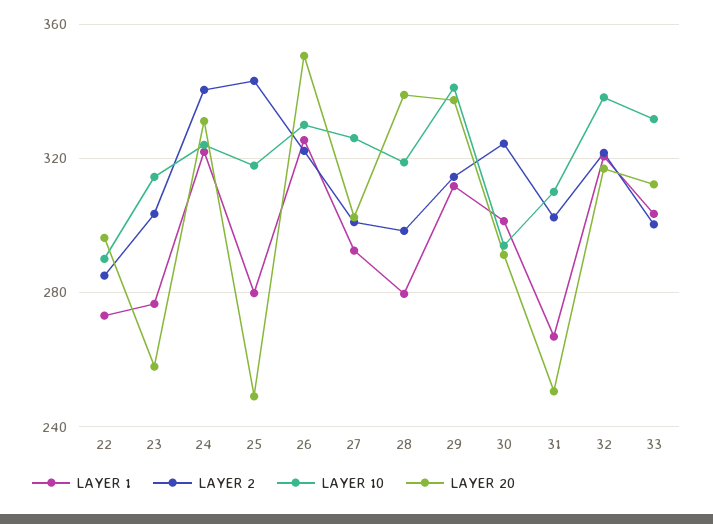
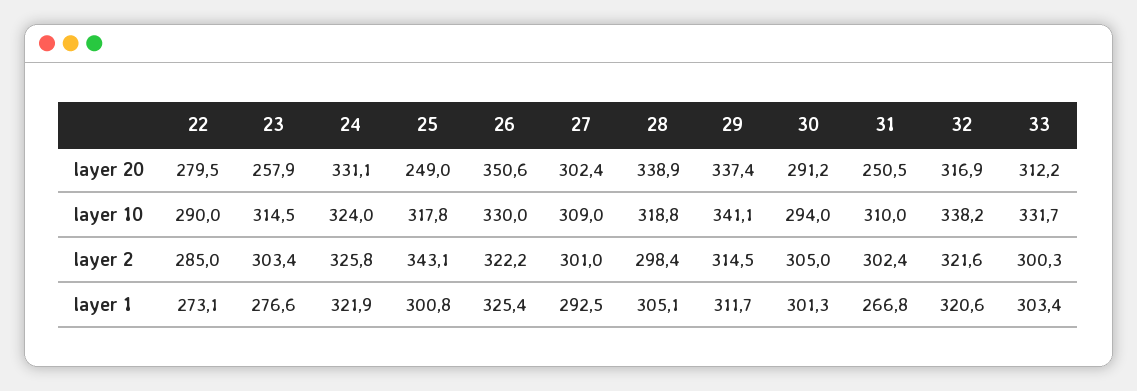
  {
    "LAYER 1": {
      "22": 273.1,
      "23": 276.6,
      "24": 321.9,
-     "25": 280,
+     "25": 300.8,
      "26": 325.4,
      "27": 292.5,
-     "28": 280,
+     "28": 305.1,
      "29": 311.7,
      "30": 301.3,
      "31": 266.8,
      "32": 320.6,
      "33": 303.4
    },
    "LAYER 2": {
      "22": 285,
      "23": 303.4,
-     "24": 340,
+     "24": 325.8,
      "25": 343.1,
      "26": 322.2,
      "27": 301,
      "28": 298.4,
      "29": 314.5,
-     "30": 325,
+     "30": 305,
      "31": 302.4,
      "32": 321.6,
      "33": 300.3
    },
    "LAYER 10": {
      "22": 290,
      "23": 314.5,
      "24": 324,
      "25": 317.8,
      "26": 330,
-     "27": 325,
+     "27": 309,
      "28": 318.8,
      "29": 341.1,
      "30": 294,
      "31": 310,
      "32": 338.2,
      "33": 331.7
    },
    "LAYER 20": {
-     "22": 295,
+     "22": 279.5,
      "23": 257.9,
      "24": 331.1,
      "25": 249,
      "26": 350.6,
      "27": 302.4,
      "28": 338.9,
      "29": 337.4,
      "30": 291.2,
      "31": 250.5,
      "32": 316.9,
      "33": 312.2
    }
  }

